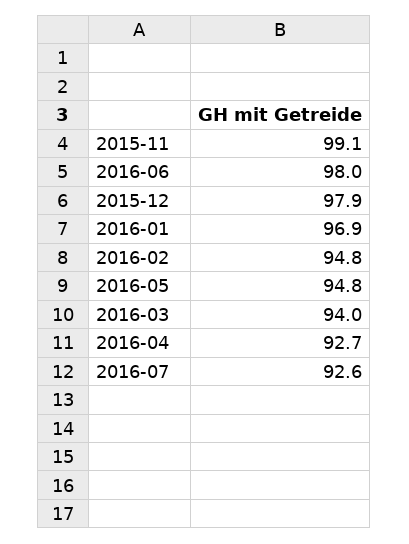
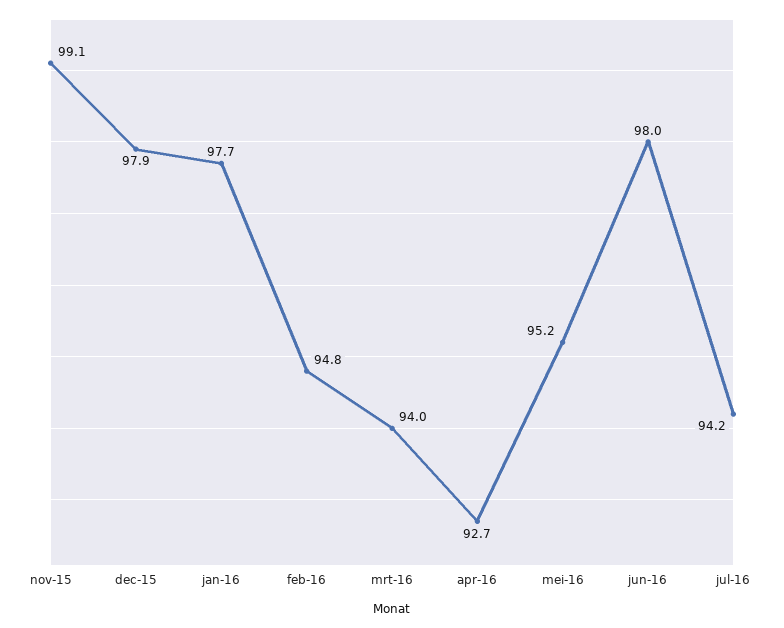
  {
    "2015-11": 99.1,
    "2016-06": 98,
    "2015-12": 97.9,
-   "2016-01": 96.9,
+   "2016-01": 97.7,
    "2016-02": 94.8,
-   "2016-05": 94.8,
+   "2016-05": 95.2,
    "2016-03": 94,
    "2016-04": 92.7,
-   "2016-07": 92.6
+   "2016-07": 94.2
  }

